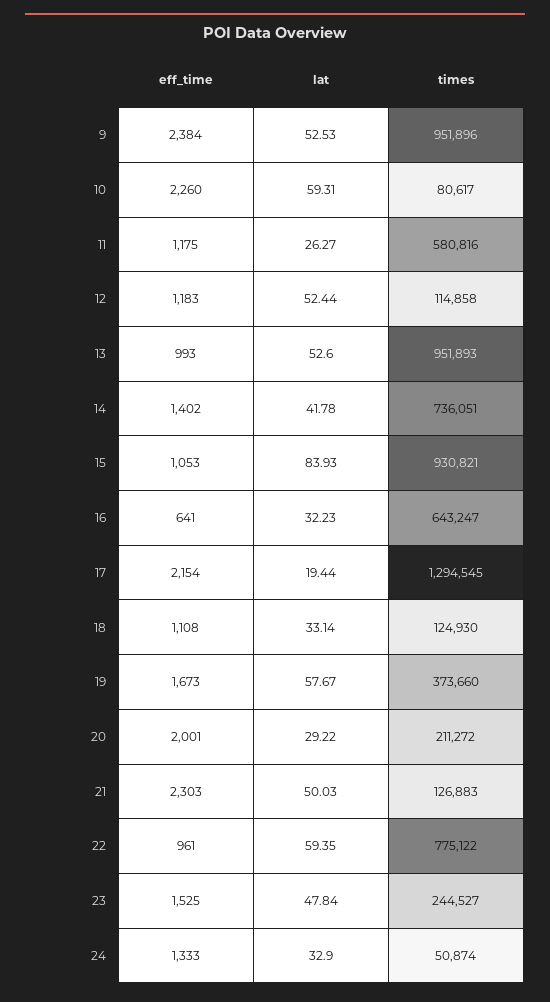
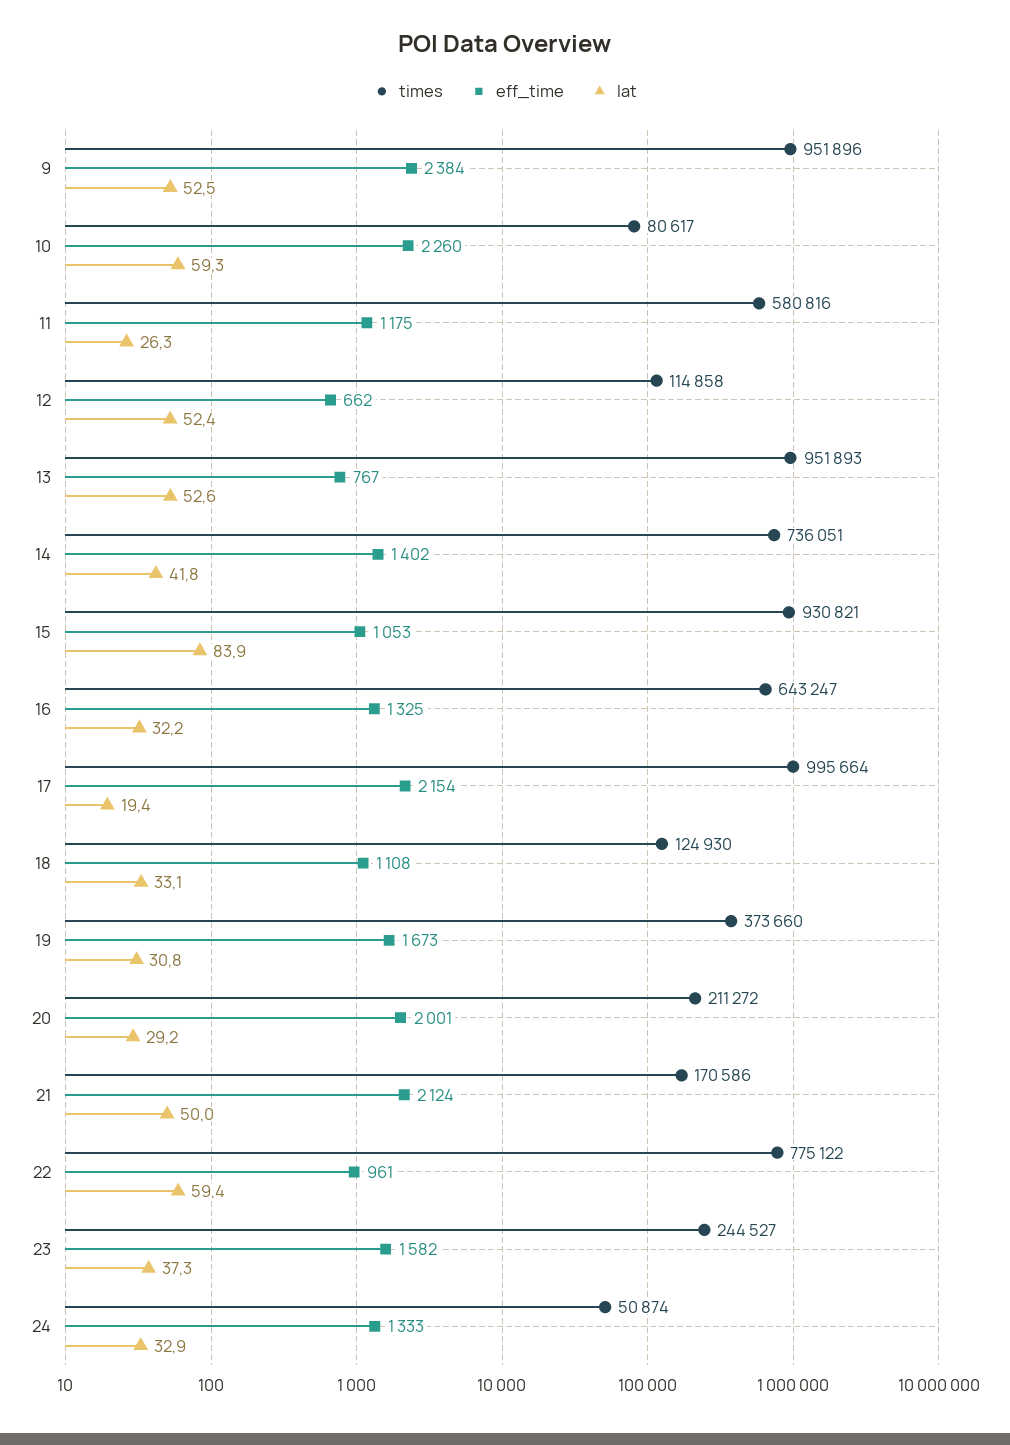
  {
    "eff_time": {
      "9": 2384,
      "10": 2260,
      "11": 1175,
-     "12": 1183,
+     "12": 662,
-     "13": 993,
+     "13": 767,
      "14": 1402,
      "15": 1053,
-     "16": 641,
+     "16": 1325,
      "17": 2154,
      "18": 1108,
      "19": 1673,
      "20": 2001,
-     "21": 2303,
+     "21": 2124,
      "22": 961,
-     "23": 1525,
+     "23": 1582,
      "24": 1333
    },
    "lat": {
      "9": 52.53,
      "10": 59.31,
      "11": 26.27,
      "12": 52.44,
      "13": 52.6,
      "14": 41.78,
      "15": 83.93,
      "16": 32.23,
      "17": 19.44,
      "18": 33.14,
-     "19": 57.67,
+     "19": 30.8,
      "20": 29.22,
      "21": 50.03,
      "22": 59.35,
-     "23": 47.84,
+     "23": 37.3,
      "24": 32.9
    },
    "times": {
      "9": 951896,
      "10": 80617,
      "11": 580816,
      "12": 114858,
      "13": 951893,
      "14": 736051,
      "15": 930821,
      "16": 643247,
-     "17": 1294545,
+     "17": 995664,
      "18": 124930,
      "19": 373660,
      "20": 211272,
-     "21": 126883,
+     "21": 170586,
      "22": 775122,
      "23": 244527,
      "24": 50874
    }
  }

